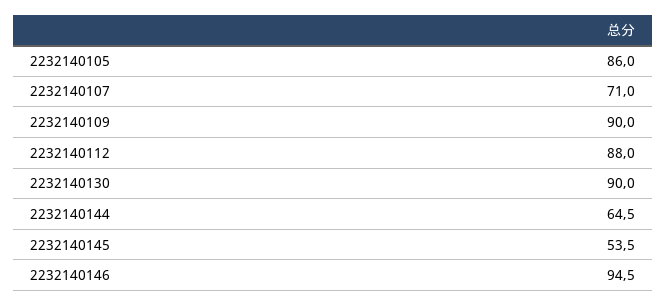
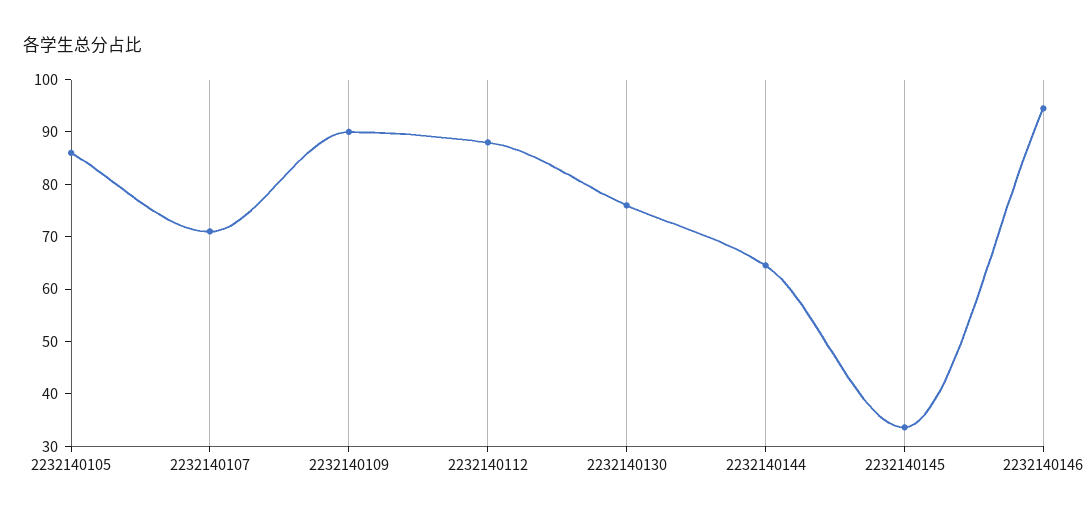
  {
    "2232140105": 86,
    "2232140107": 71,
    "2232140109": 90,
    "2232140112": 88,
-   "2232140130": 90,
+   "2232140130": 76,
    "2232140144": 64.5,
-   "2232140145": 53.5,
+   "2232140145": 34,
    "2232140146": 94.5
  }

